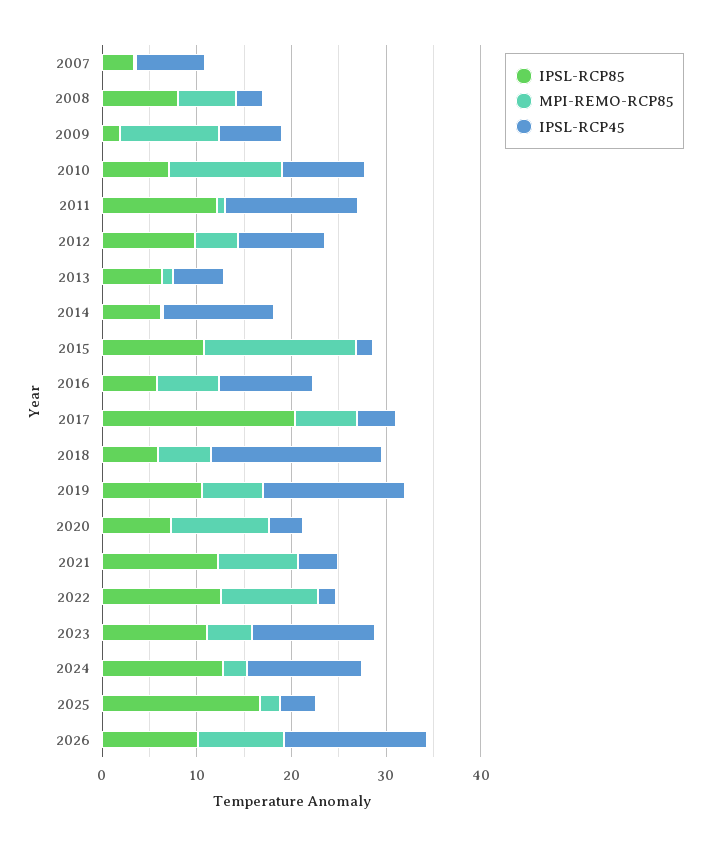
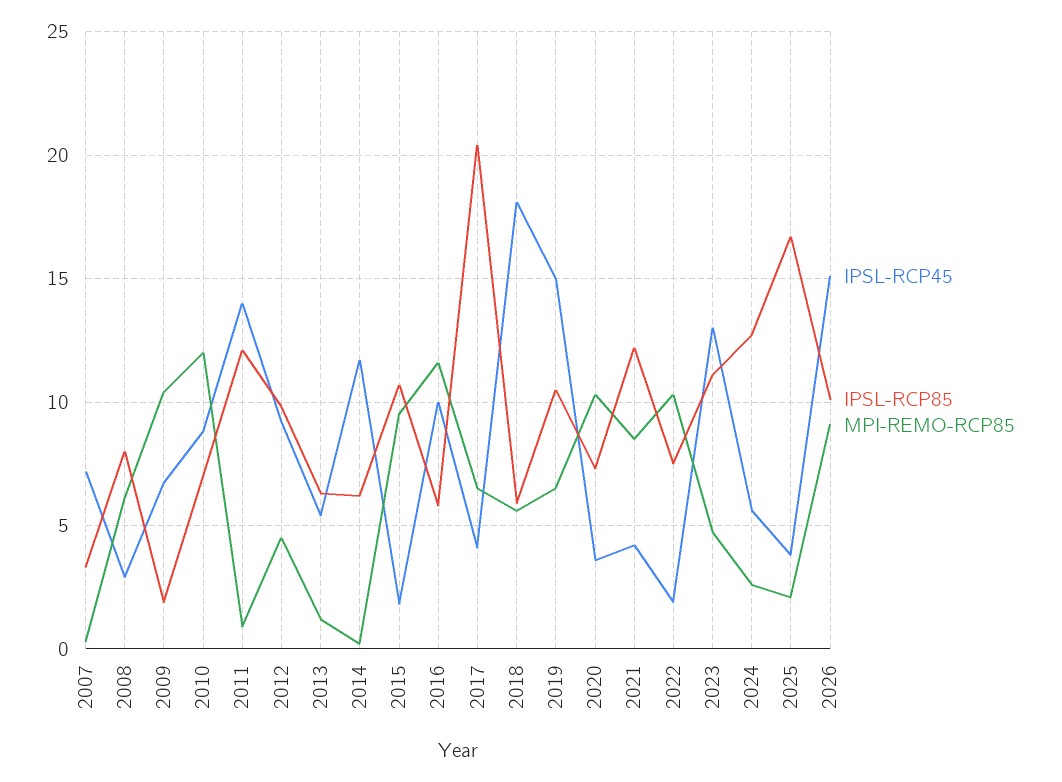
  {
    "IPSL-RCP85": {
      "2007": 3.5,
      "2008": 8,
      "2009": 2,
      "2010": 7,
      "2011": 12,
      "2012": 10,
      "2013": 6.5,
      "2014": 6,
      "2015": 10.5,
      "2016": 6,
      "2017": 20.5,
      "2018": 6,
      "2019": 10.5,
      "2020": 7.5,
      "2021": 12,
-     "2022": 12,
+     "2022": 7.5,
      "2023": 11,
      "2024": 12.5,
      "2025": 16.5,
      "2026": 10
    },
    "MPI-REMO-RCP85": {
      "2007": 0.5,
      "2008": 6,
      "2009": 10.5,
      "2010": 12,
      "2011": 1,
      "2012": 4.5,
      "2013": 1,
      "2014": 0,
-     "2015": 16,
+     "2015": 9.5,
-     "2016": 6,
+     "2016": 11.5,
      "2017": 6.5,
      "2018": 5.5,
      "2019": 6.5,
      "2020": 10.5,
      "2021": 8.5,
      "2022": 10.5,
      "2023": 4.5,
      "2024": 2.5,
      "2025": 2,
      "2026": 9
    },
    "IPSL-RCP45": {
      "2007": 7,
      "2008": 3,
      "2009": 6.5,
      "2010": 9,
      "2011": 14,
      "2012": 9,
      "2013": 5.5,
      "2014": 11.5,
      "2015": 2,
      "2016": 10,
      "2017": 4,
      "2018": 18,
      "2019": 15,
      "2020": 3.5,
      "2021": 4,
      "2022": 2,
      "2023": 13,
-     "2024": 12,
+     "2024": 5.5,
      "2025": 4,
      "2026": 15
    }
  }

